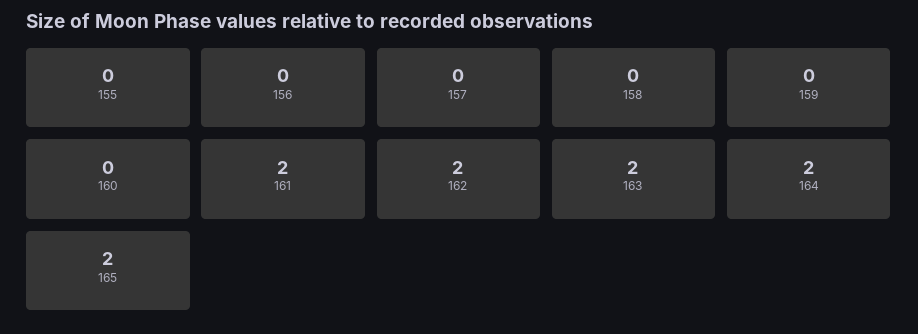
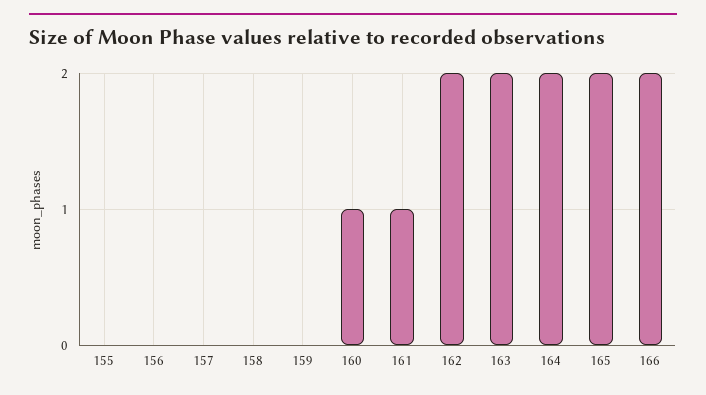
  {
    "155": 0,
    "156": 0,
    "157": 0,
    "158": 0,
    "159": 0,
-   "160": 0,
+   "160": 1,
-   "161": 2,
+   "161": 1,
    "162": 2,
    "163": 2,
    "164": 2,
-   "165": 2
+   "165": 2,
+   "166": 2
  }

